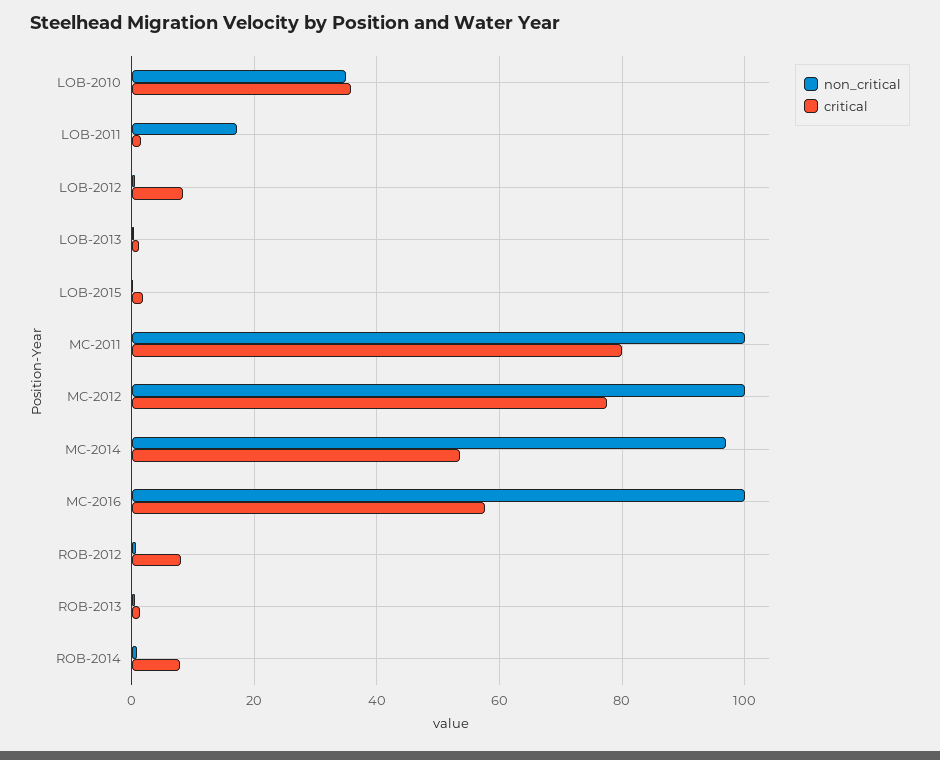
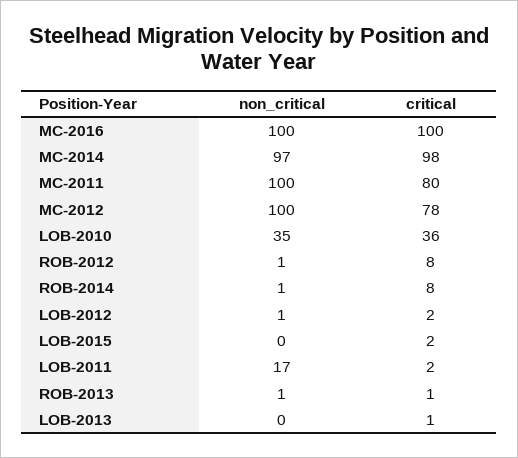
  {
    "non_critical": {
      "LOB-2010": 35,
      "LOB-2011": 17,
      "LOB-2012": 1,
      "LOB-2013": 0,
      "LOB-2015": 0,
      "MC-2011": 100,
      "MC-2012": 100,
      "MC-2014": 97,
      "MC-2016": 100,
      "ROB-2012": 1,
      "ROB-2013": 1,
      "ROB-2014": 1
    },
    "critical": {
      "LOB-2010": 36,
      "LOB-2011": 2,
-     "LOB-2012": 8,
+     "LOB-2012": 2,
      "LOB-2013": 1,
      "LOB-2015": 2,
      "MC-2011": 80,
      "MC-2012": 78,
-     "MC-2014": 54,
+     "MC-2014": 98,
-     "MC-2016": 58,
+     "MC-2016": 100,
      "ROB-2012": 8,
      "ROB-2013": 1,
      "ROB-2014": 8
    }
  }

